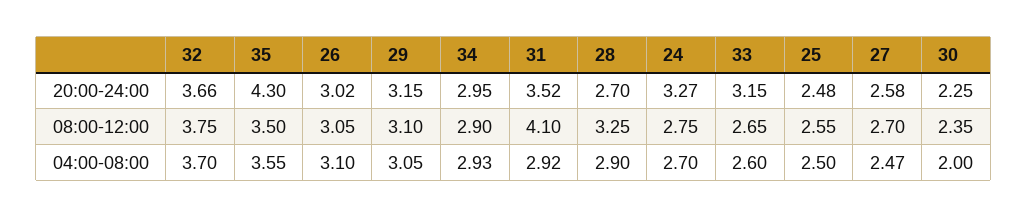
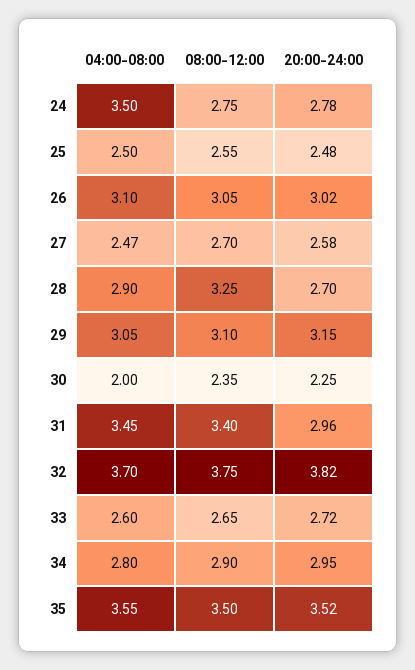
  {
    "32": {
-     "20:00-24:00": 3.66,
+     "20:00-24:00": 3.82,
      "08:00-12:00": 3.75,
      "04:00-08:00": 3.7
    },
    "35": {
-     "20:00-24:00": 4.3,
+     "20:00-24:00": 3.52,
      "08:00-12:00": 3.5,
      "04:00-08:00": 3.55
    },
    "26": {
      "20:00-24:00": 3.02,
      "08:00-12:00": 3.05,
      "04:00-08:00": 3.1
    },
    "29": {
      "20:00-24:00": 3.15,
      "08:00-12:00": 3.1,
      "04:00-08:00": 3.05
    },
    "34": {
      "20:00-24:00": 2.95,
      "08:00-12:00": 2.9,
-     "04:00-08:00": 2.93
+     "04:00-08:00": 2.8
    },
    "31": {
-     "20:00-24:00": 3.52,
+     "20:00-24:00": 2.96,
-     "08:00-12:00": 4.1,
+     "08:00-12:00": 3.4,
-     "04:00-08:00": 2.92
+     "04:00-08:00": 3.45
    },
    "28": {
      "20:00-24:00": 2.7,
      "08:00-12:00": 3.25,
      "04:00-08:00": 2.9
    },
    "24": {
-     "20:00-24:00": 3.27,
+     "20:00-24:00": 2.78,
      "08:00-12:00": 2.75,
-     "04:00-08:00": 2.7
+     "04:00-08:00": 3.5
    },
    "33": {
-     "20:00-24:00": 3.15,
+     "20:00-24:00": 2.72,
      "08:00-12:00": 2.65,
      "04:00-08:00": 2.6
    },
    "25": {
      "20:00-24:00": 2.48,
      "08:00-12:00": 2.55,
      "04:00-08:00": 2.5
    },
    "27": {
      "20:00-24:00": 2.58,
      "08:00-12:00": 2.7,
      "04:00-08:00": 2.47
    },
    "30": {
      "20:00-24:00": 2.25,
      "08:00-12:00": 2.35,
      "04:00-08:00": 2
    }
  }

